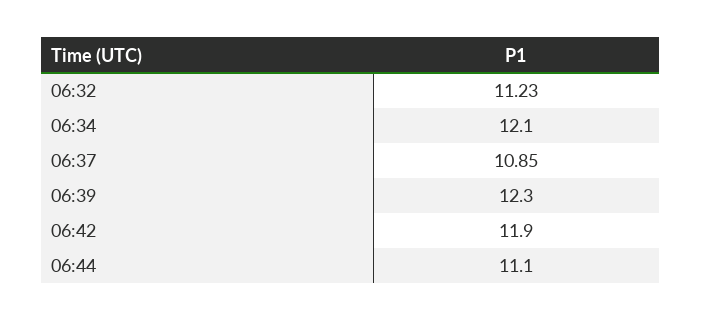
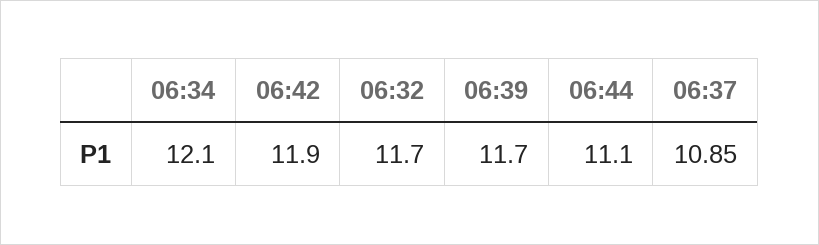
  {
-   "06:32": 11.23,
+   "06:32": 11.7,
    "06:34": 12.1,
    "06:37": 10.85,
-   "06:39": 12.3,
+   "06:39": 11.7,
    "06:42": 11.9,
    "06:44": 11.1
  }

